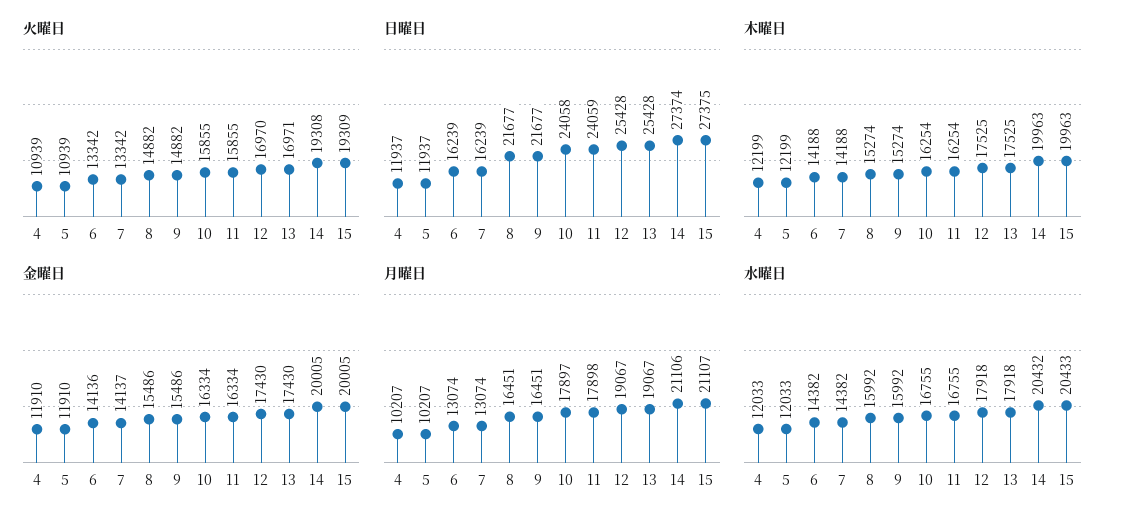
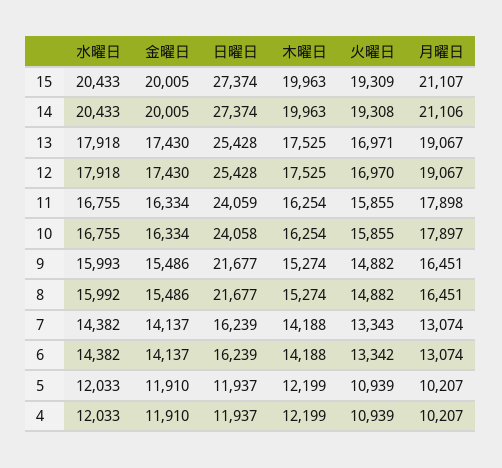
  {
    "火曜日": {
      "4": 10939,
      "5": 10939,
      "6": 13342,
-     "7": 13342,
+     "7": 13343,
      "8": 14882,
      "9": 14882,
      "10": 15855,
      "11": 15855,
      "12": 16970,
      "13": 16971,
      "14": 19308,
      "15": 19309
    },
    "日曜日": {
      "4": 11937,
      "5": 11937,
      "6": 16239,
      "7": 16239,
      "8": 21677,
      "9": 21677,
      "10": 24058,
      "11": 24059,
      "12": 25428,
      "13": 25428,
      "14": 27374,
-     "15": 27375
+     "15": 27374
    },
    "木曜日": {
      "4": 12199,
      "5": 12199,
      "6": 14188,
      "7": 14188,
      "8": 15274,
      "9": 15274,
      "10": 16254,
      "11": 16254,
      "12": 17525,
      "13": 17525,
      "14": 19963,
      "15": 19963
    },
    "金曜日": {
      "4": 11910,
      "5": 11910,
-     "6": 14136,
+     "6": 14137,
      "7": 14137,
      "8": 15486,
      "9": 15486,
      "10": 16334,
      "11": 16334,
      "12": 17430,
      "13": 17430,
      "14": 20005,
      "15": 20005
    },
    "月曜日": {
      "4": 10207,
      "5": 10207,
      "6": 13074,
      "7": 13074,
      "8": 16451,
      "9": 16451,
      "10": 17897,
      "11": 17898,
      "12": 19067,
      "13": 19067,
      "14": 21106,
      "15": 21107
    },
    "水曜日": {
      "4": 12033,
      "5": 12033,
      "6": 14382,
      "7": 14382,
      "8": 15992,
-     "9": 15992,
+     "9": 15993,
      "10": 16755,
      "11": 16755,
      "12": 17918,
      "13": 17918,
-     "14": 20432,
+     "14": 20433,
      "15": 20433
    }
  }

